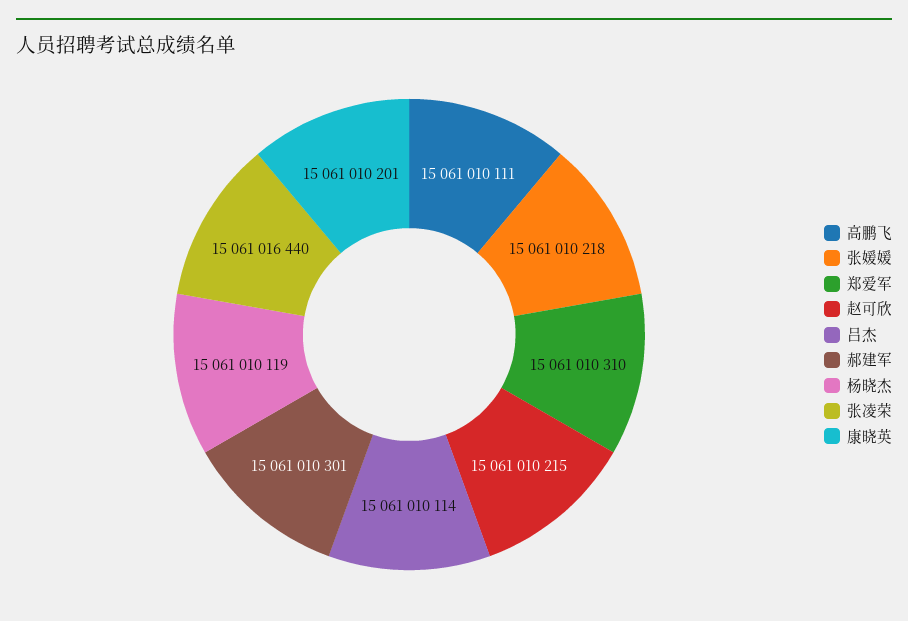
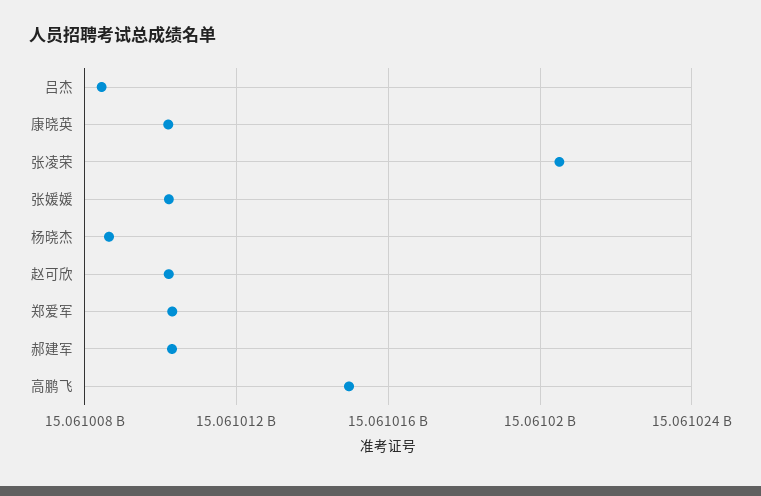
  {
-   "高鹏飞": 15061010111,
+   "高鹏飞": 15061015000,
    "张媛媛": 15061010218,
    "郑爱军": 15061010310,
    "赵可欣": 15061010215,
-   "吕杰": 15061010114,
+   "吕杰": 15061008500,
    "郝建军": 15061010301,
-   "杨晓杰": 15061010119,
+   "杨晓杰": 15061008500,
-   "张凌荣": 15061016440,
+   "张凌荣": 15061020500,
    "康晓英": 15061010201
  }

